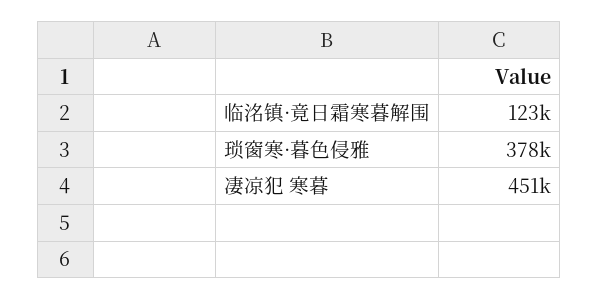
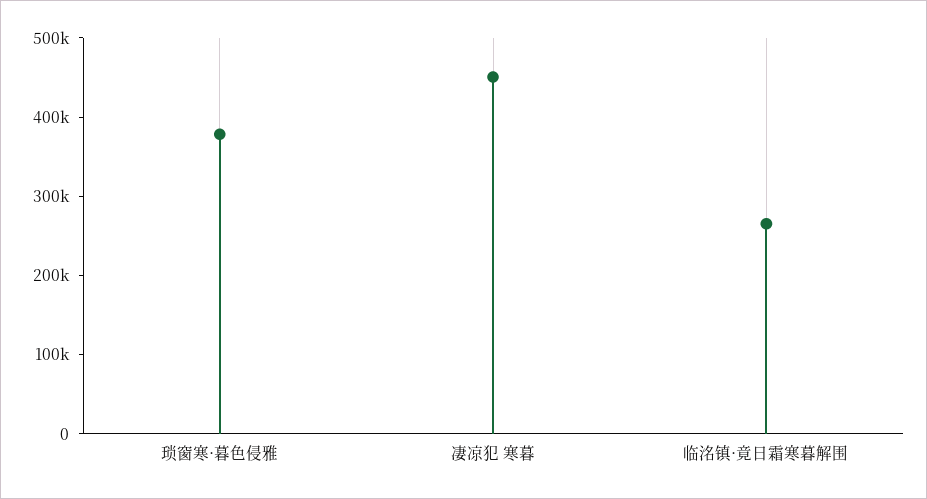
  {
-   "临洺镇·竟日霜寒暮解围": 123000,
+   "临洺镇·竟日霜寒暮解围": 260000,
    "琐窗寒·暮色侵雅": 378000,
    "凄凉犯 寒暮": 451000
  }

